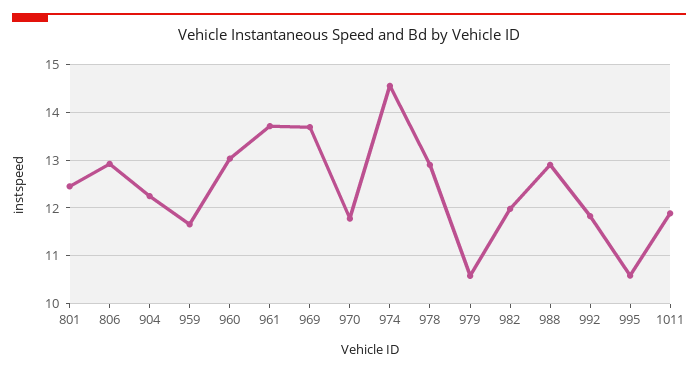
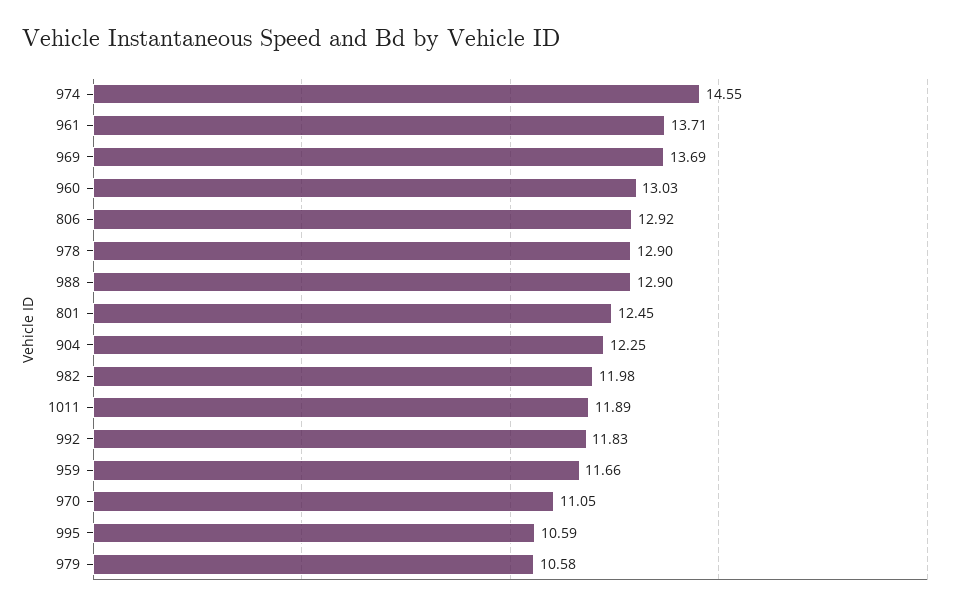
  {
    "801": 12.45,
    "806": 12.92,
    "904": 12.25,
    "959": 11.66,
    "960": 13.03,
    "961": 13.71,
    "969": 13.69,
-   "970": 11.8,
+   "970": 11.05,
    "974": 14.55,
    "978": 12.9,
    "979": 10.58,
    "982": 11.98,
    "988": 12.9,
    "992": 11.83,
    "995": 10.59,
    "1011": 11.89
  }

